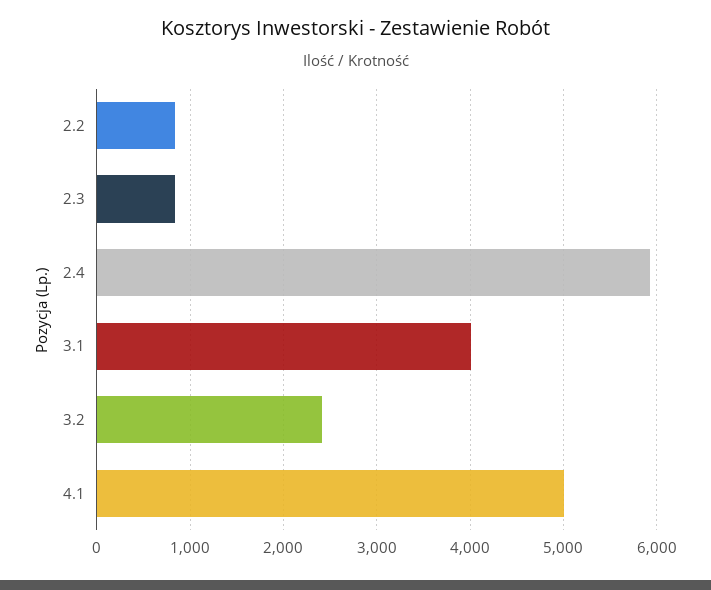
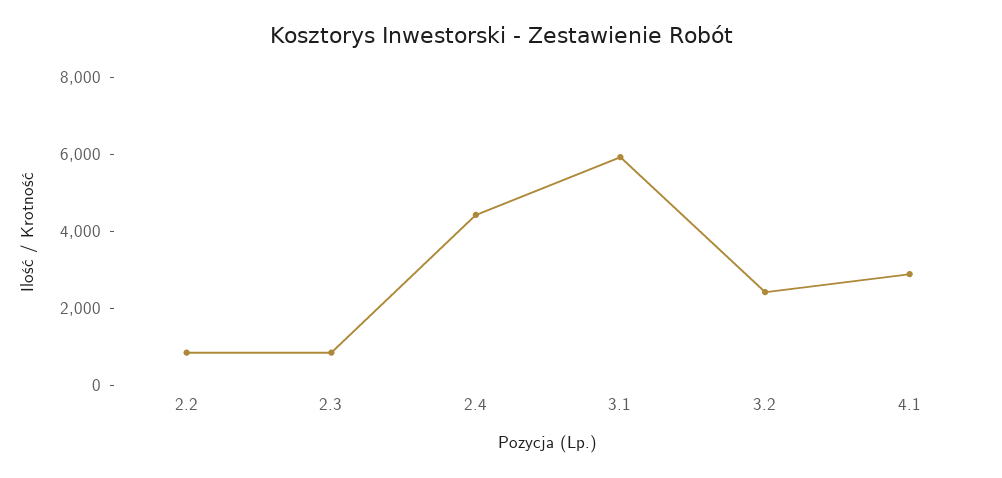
  {
    "2.2": 800,
    "2.3": 800,
-   "2.4": 5900,
+   "2.4": 4500,
-   "3.1": 4000,
+   "3.1": 6000,
    "3.2": 2400,
-   "4.1": 5000
+   "4.1": 3000
  }

